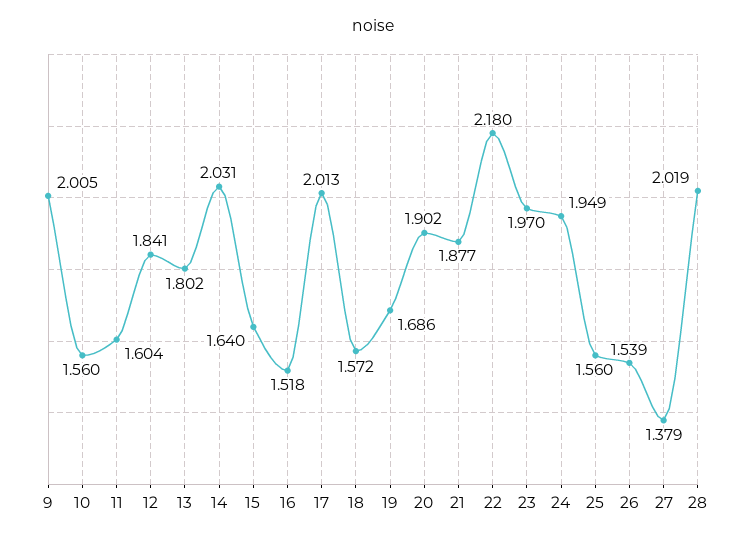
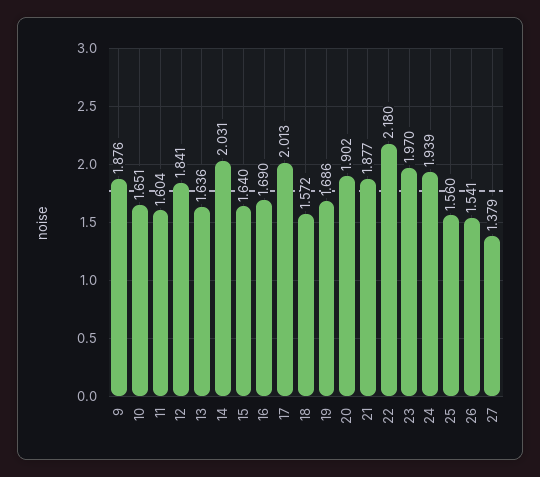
  {
-   "9": 2.005,
+   "9": 1.876,
-   "10": 1.56,
+   "10": 1.651,
    "11": 1.604,
    "12": 1.841,
-   "13": 1.802,
+   "13": 1.636,
    "14": 2.031,
    "15": 1.64,
-   "16": 1.518,
+   "16": 1.69,
    "17": 2.013,
    "18": 1.572,
    "19": 1.686,
    "20": 1.902,
    "21": 1.877,
    "22": 2.18,
    "23": 1.97,
-   "24": 1.949,
+   "24": 1.939,
    "25": 1.56,
-   "26": 1.539,
+   "26": 1.541,
-   "27": 1.379,
+   "27": 1.379
-   "28": 2.019
  }

